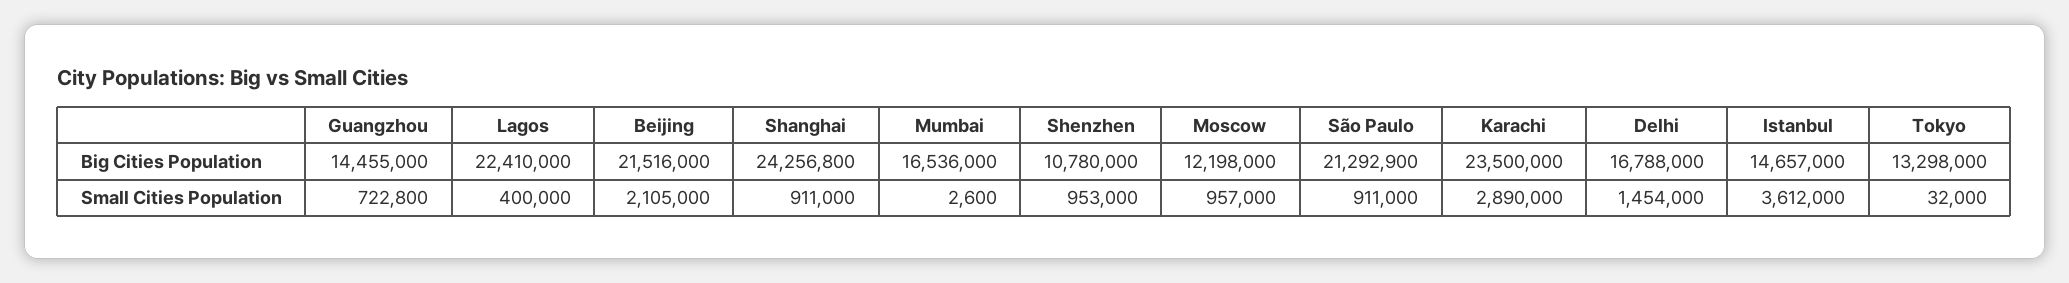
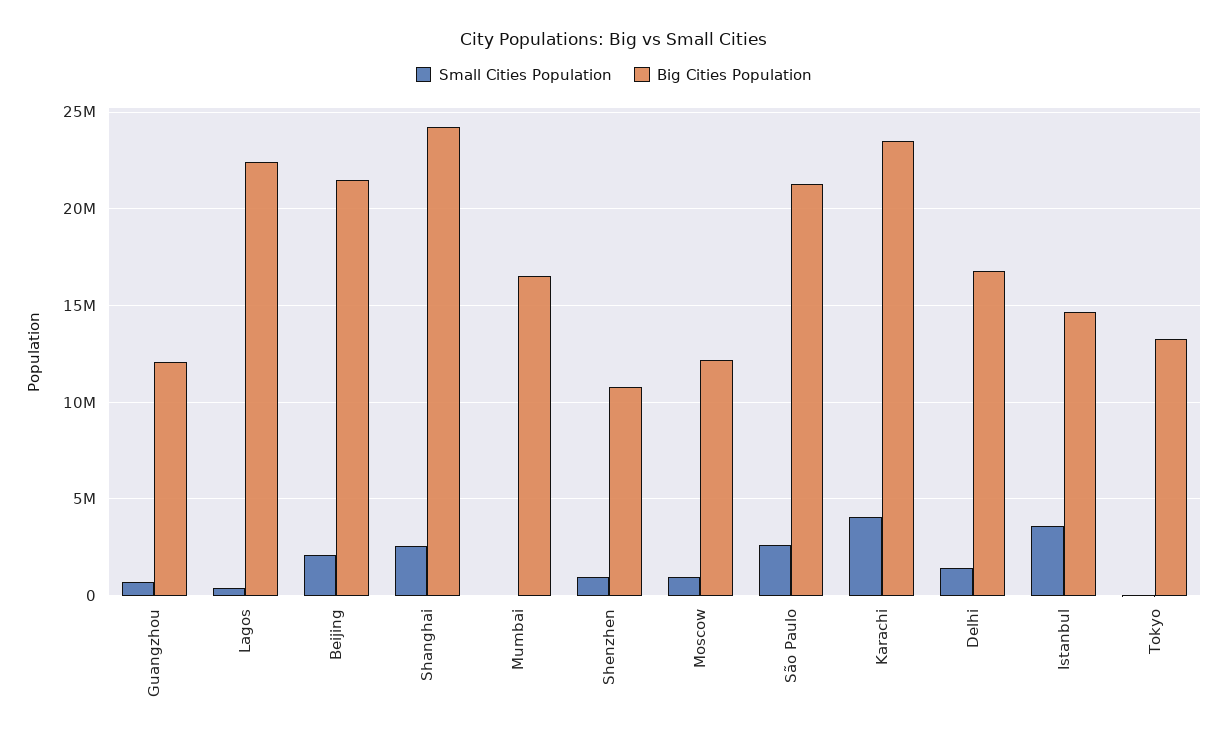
  {
    "Big Cities Population": {
-     "Guangzhou": 14455000,
+     "Guangzhou": 12000000,
      "Lagos": 22410000,
      "Beijing": 21516000,
      "Shanghai": 24256800,
      "Mumbai": 16536000,
      "Shenzhen": 10780000,
      "Moscow": 12198000,
      "São Paulo": 21292900,
      "Karachi": 23500000,
      "Delhi": 16788000,
      "Istanbul": 14657000,
      "Tokyo": 13298000
    },
    "Small Cities Population": {
      "Guangzhou": 722800,
      "Lagos": 400000,
      "Beijing": 2105000,
-     "Shanghai": 911000,
+     "Shanghai": 2500000,
      "Mumbai": 2600,
      "Shenzhen": 953000,
      "Moscow": 957000,
-     "São Paulo": 911000,
+     "São Paulo": 2500000,
-     "Karachi": 2890000,
+     "Karachi": 4000000,
      "Delhi": 1454000,
      "Istanbul": 3612000,
      "Tokyo": 32000
    }
  }

